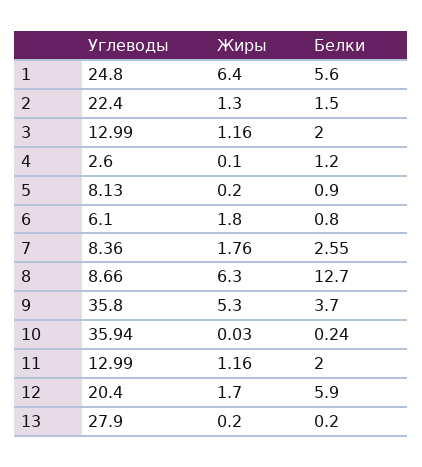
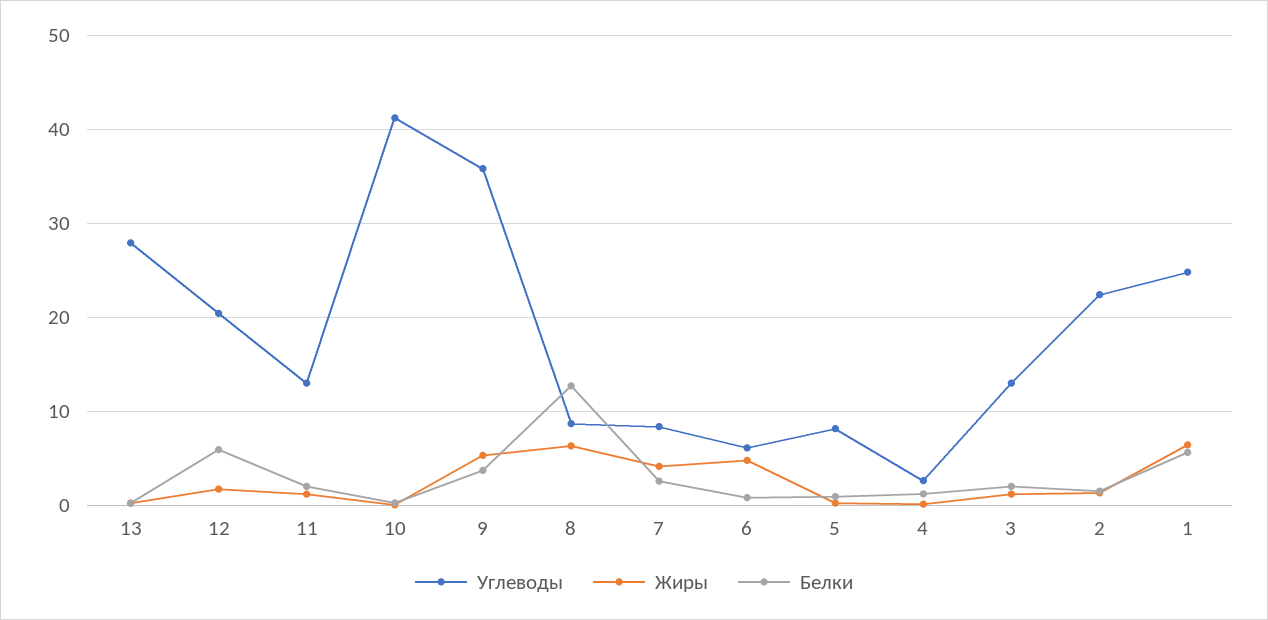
  {
    "Углеводы": {
      "1": 24.8,
      "2": 22.4,
      "3": 12.99,
      "4": 2.6,
      "5": 8.13,
      "6": 6.1,
      "7": 8.36,
      "8": 8.66,
      "9": 35.8,
-     "10": 35.94,
+     "10": 41,
      "11": 12.99,
      "12": 20.4,
      "13": 27.9
    },
    "Жиры": {
      "1": 6.4,
      "2": 1.3,
      "3": 1.16,
      "4": 0.1,
      "5": 0.2,
-     "6": 1.8,
+     "6": 5,
-     "7": 1.76,
+     "7": 4,
      "8": 6.3,
      "9": 5.3,
      "10": 0.03,
      "11": 1.16,
      "12": 1.7,
      "13": 0.2
    },
    "Белки": {
      "1": 5.6,
      "2": 1.5,
      "3": 2,
      "4": 1.2,
      "5": 0.9,
      "6": 0.8,
      "7": 2.55,
      "8": 12.7,
      "9": 3.7,
      "10": 0.24,
      "11": 2,
      "12": 5.9,
      "13": 0.2
    }
  }

